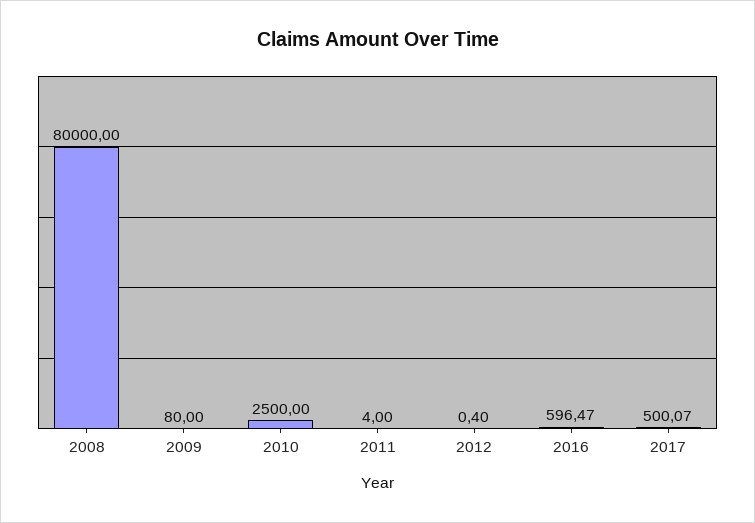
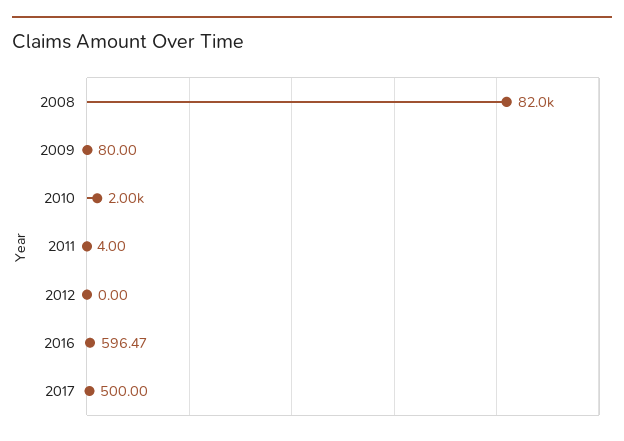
  {
-   "2008": 80000,
+   "2008": 82000,
    "2009": 80,
-   "2010": 2500,
+   "2010": 2000,
    "2011": 4,
-   "2012": 0.4,
+   "2012": 0,
    "2016": 596.47,
-   "2017": 500.07
+   "2017": 500
  }

